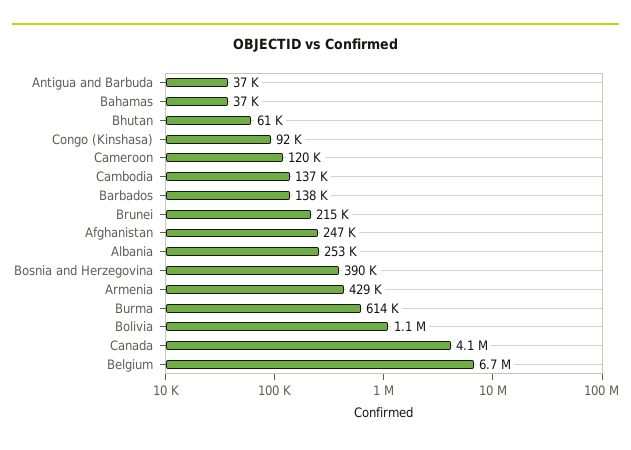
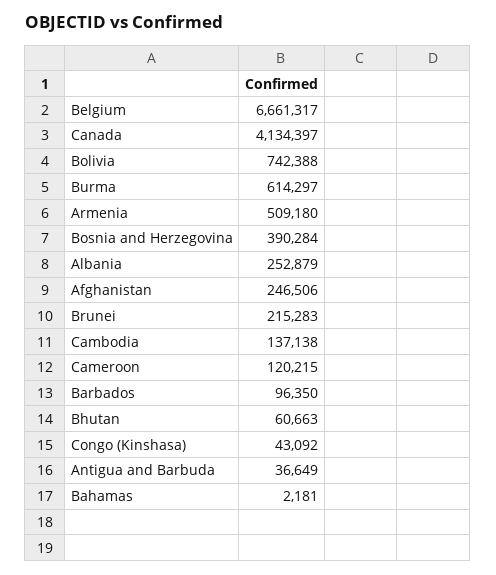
  {
    "Antigua and Barbuda": 36649,
-   "Bahamas": 37000,
+   "Bahamas": 2181,
    "Bhutan": 60663,
-   "Congo (Kinshasa)": 92000,
+   "Congo (Kinshasa)": 43092,
    "Cameroon": 120215,
    "Cambodia": 137138,
-   "Barbados": 138000,
+   "Barbados": 96350,
    "Brunei": 215283,
    "Afghanistan": 246506,
    "Albania": 252879,
    "Bosnia and Herzegovina": 390284,
-   "Armenia": 429000,
+   "Armenia": 509180,
    "Burma": 614297,
-   "Bolivia": 1100000,
+   "Bolivia": 742388,
    "Canada": 4134397,
    "Belgium": 6661317
  }

